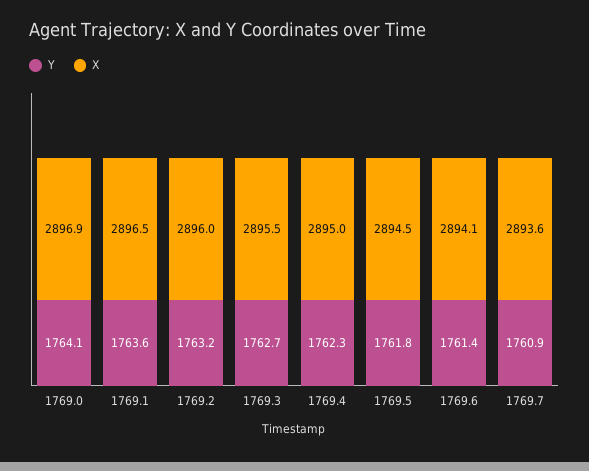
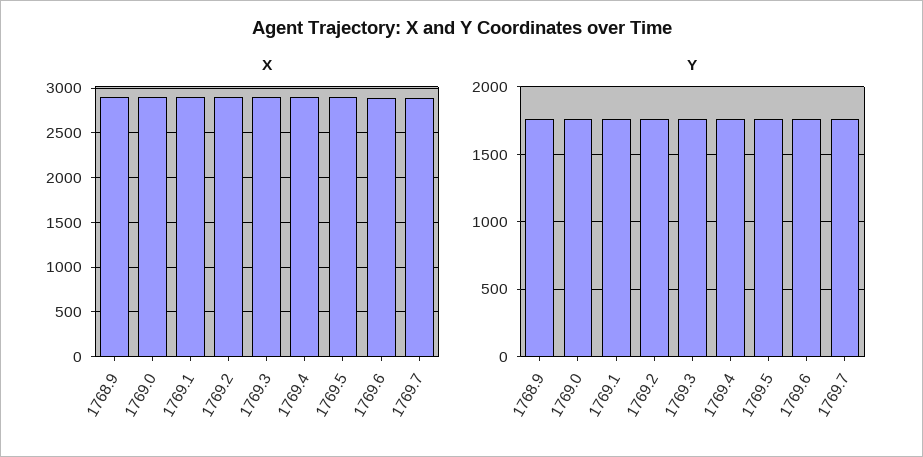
  {
    "Y": {
      "1769.0": 1764.1,
      "1769.1": 1763.6,
      "1769.2": 1763.2,
      "1769.3": 1762.7,
      "1769.4": 1762.3,
      "1769.5": 1761.8,
      "1769.6": 1761.4,
-     "1769.7": 1760.9
+     "1769.7": 1760.9,
+     "1768.9": 1750
    },
    "X": {
      "1769.0": 2896.9,
      "1769.1": 2896.5,
      "1769.2": 2896,
      "1769.3": 2895.5,
      "1769.4": 2895,
      "1769.5": 2894.5,
      "1769.6": 2894.1,
-     "1769.7": 2893.6
+     "1769.7": 2893.6,
+     "1768.9": 2900
    }
  }

